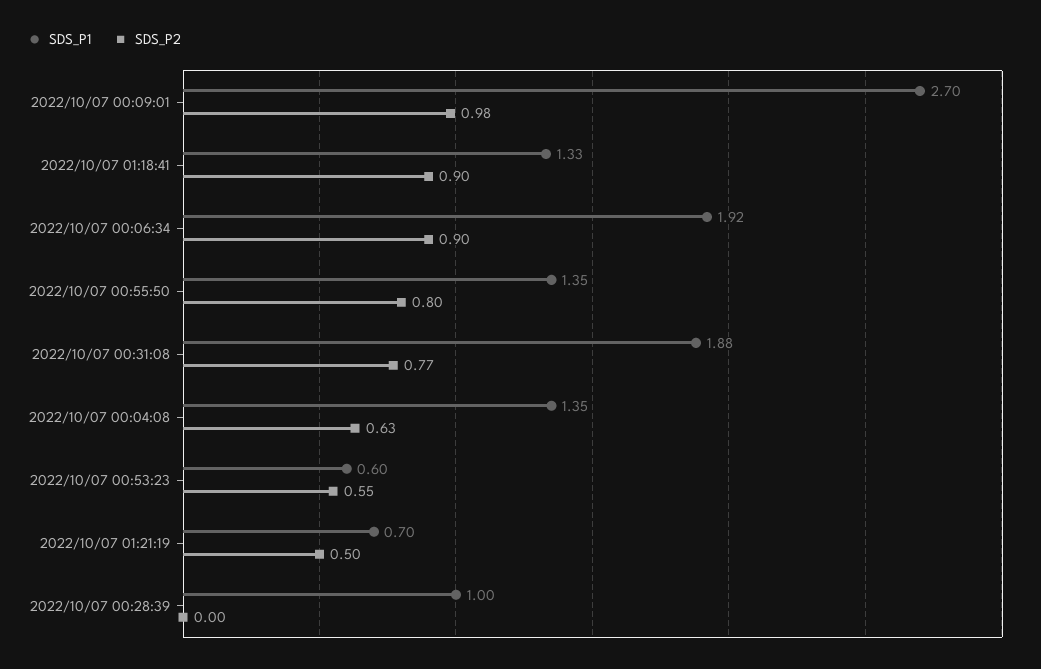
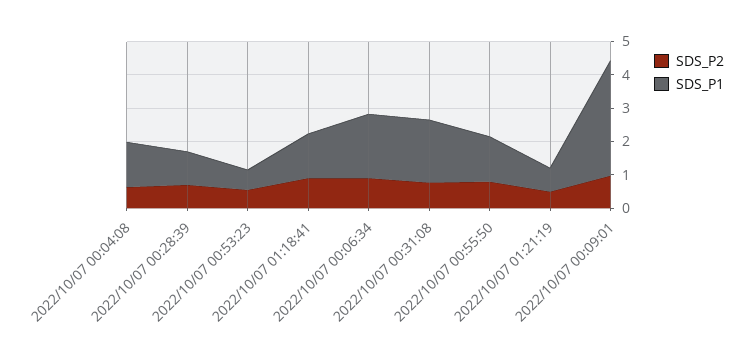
  {
    "SDS_P1": {
-     "2022/10/07 00:09:01": 2.7,
+     "2022/10/07 00:09:01": 3.5,
      "2022/10/07 01:18:41": 1.33,
      "2022/10/07 00:06:34": 1.92,
      "2022/10/07 00:55:50": 1.35,
      "2022/10/07 00:31:08": 1.88,
      "2022/10/07 00:04:08": 1.35,
      "2022/10/07 00:53:23": 0.6,
      "2022/10/07 01:21:19": 0.7,
      "2022/10/07 00:28:39": 1
    },
    "SDS_P2": {
      "2022/10/07 00:09:01": 0.98,
      "2022/10/07 01:18:41": 0.9,
      "2022/10/07 00:06:34": 0.9,
      "2022/10/07 00:55:50": 0.8,
      "2022/10/07 00:31:08": 0.77,
      "2022/10/07 00:04:08": 0.63,
      "2022/10/07 00:53:23": 0.55,
      "2022/10/07 01:21:19": 0.5,
-     "2022/10/07 00:28:39": 0
+     "2022/10/07 00:28:39": 0.75
    }
  }

